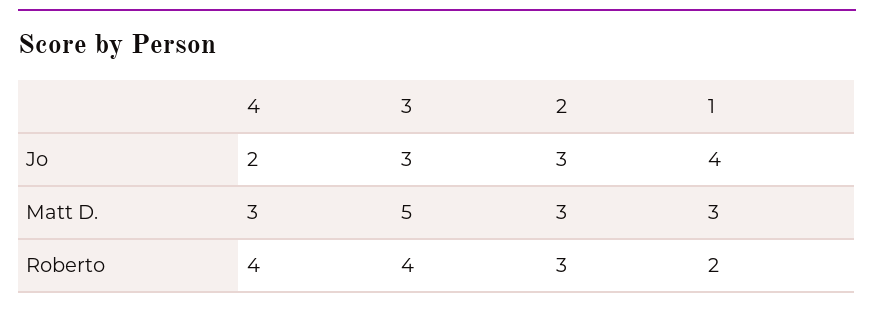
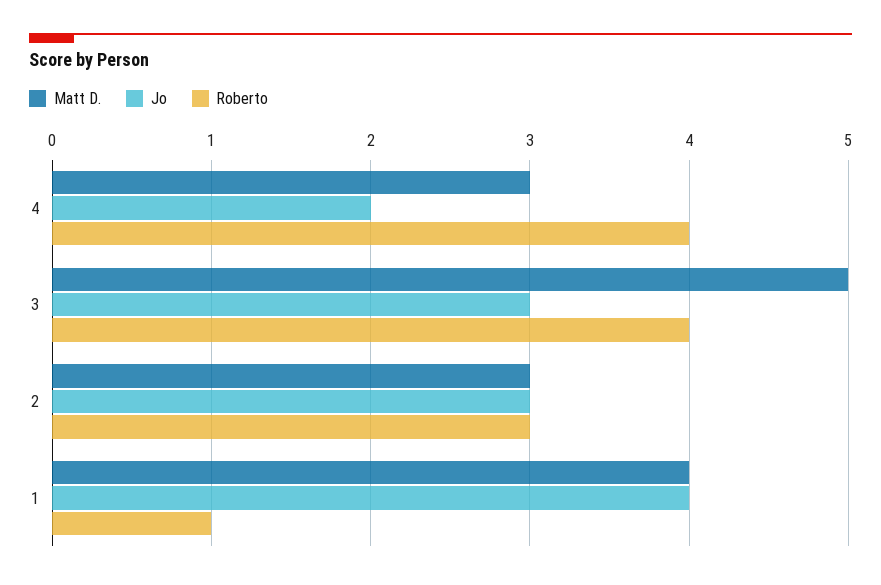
  {
    "Jo": {
      "4": 2,
      "3": 3,
      "2": 3,
      "1": 4
    },
    "Matt D.": {
      "4": 3,
      "3": 5,
      "2": 3,
-     "1": 3
+     "1": 4
    },
    "Roberto": {
      "4": 4,
      "3": 4,
      "2": 3,
-     "1": 2
+     "1": 1
    }
  }

